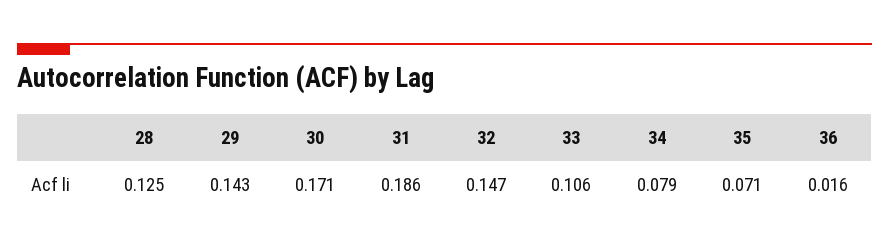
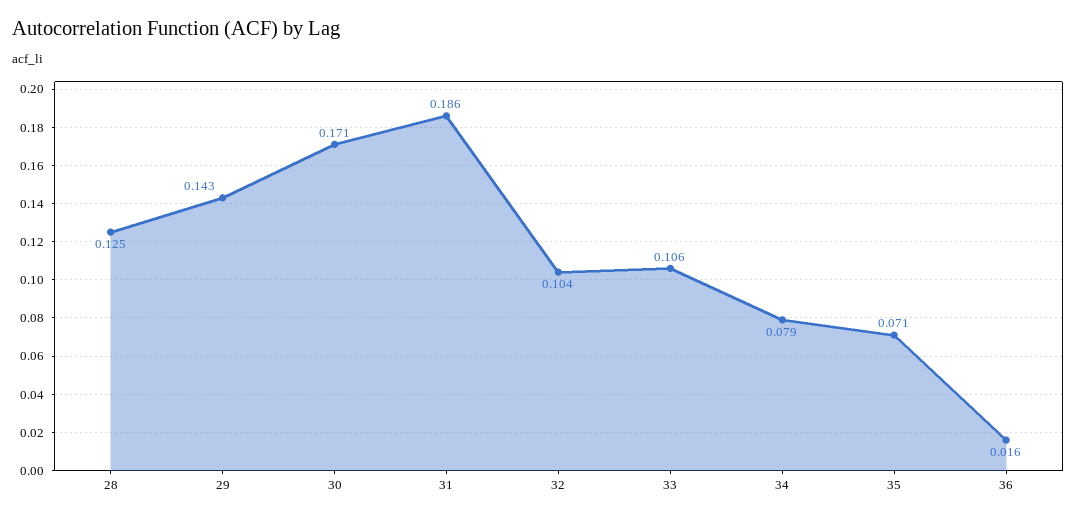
  {
    "28": 0.125,
    "29": 0.143,
    "30": 0.171,
    "31": 0.186,
-   "32": 0.147,
+   "32": 0.104,
    "33": 0.106,
    "34": 0.079,
    "35": 0.071,
    "36": 0.016
  }

